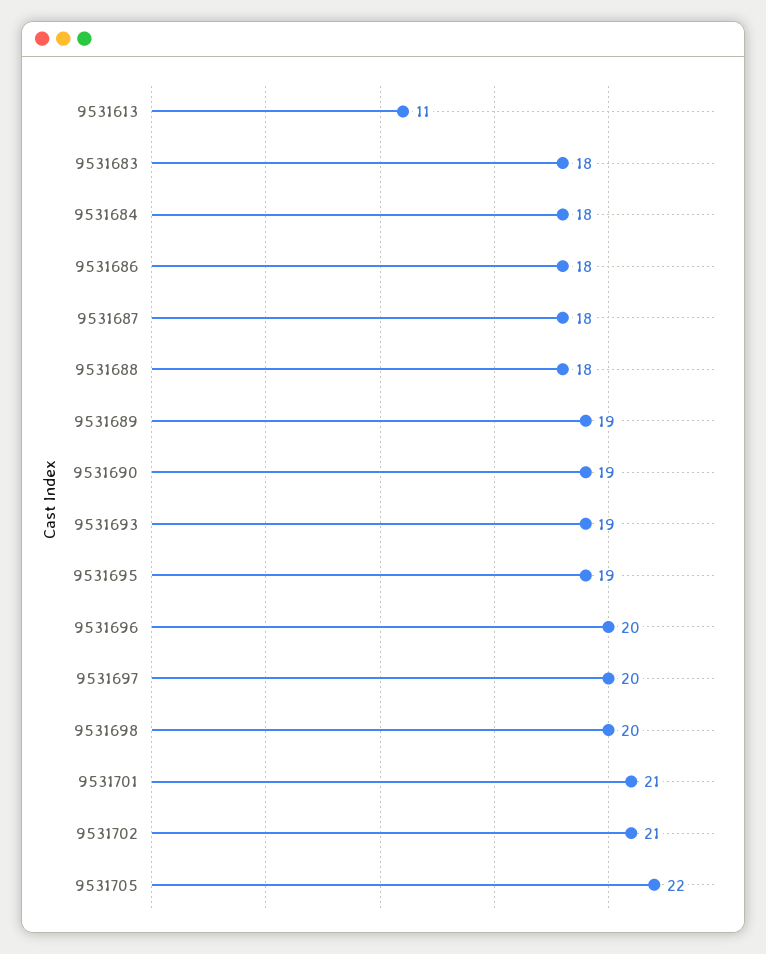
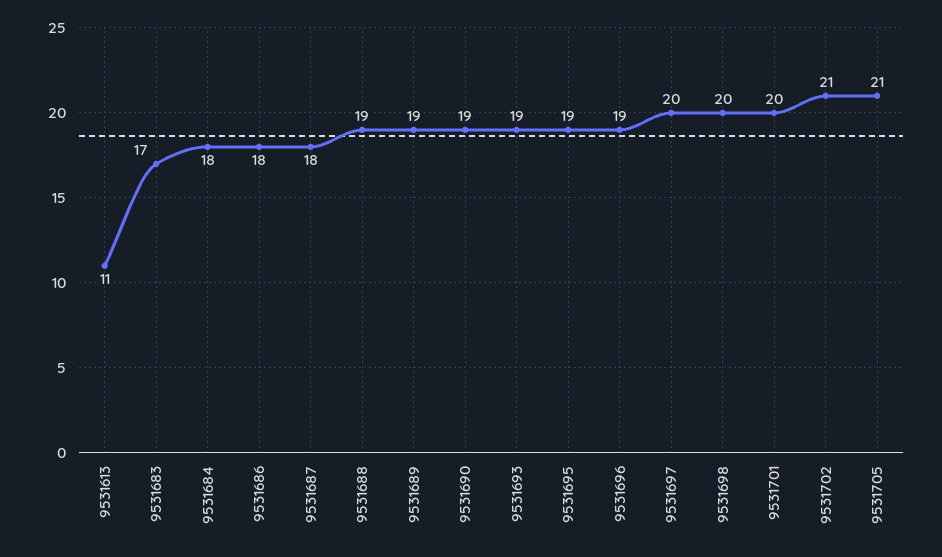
  {
    "9531613": 11,
-   "9531683": 18,
+   "9531683": 17,
    "9531684": 18,
    "9531686": 18,
    "9531687": 18,
-   "9531688": 18,
+   "9531688": 19,
    "9531689": 19,
    "9531690": 19,
    "9531693": 19,
    "9531695": 19,
-   "9531696": 20,
+   "9531696": 19,
    "9531697": 20,
    "9531698": 20,
-   "9531701": 21,
+   "9531701": 20,
    "9531702": 21,
-   "9531705": 22
+   "9531705": 21
  }

